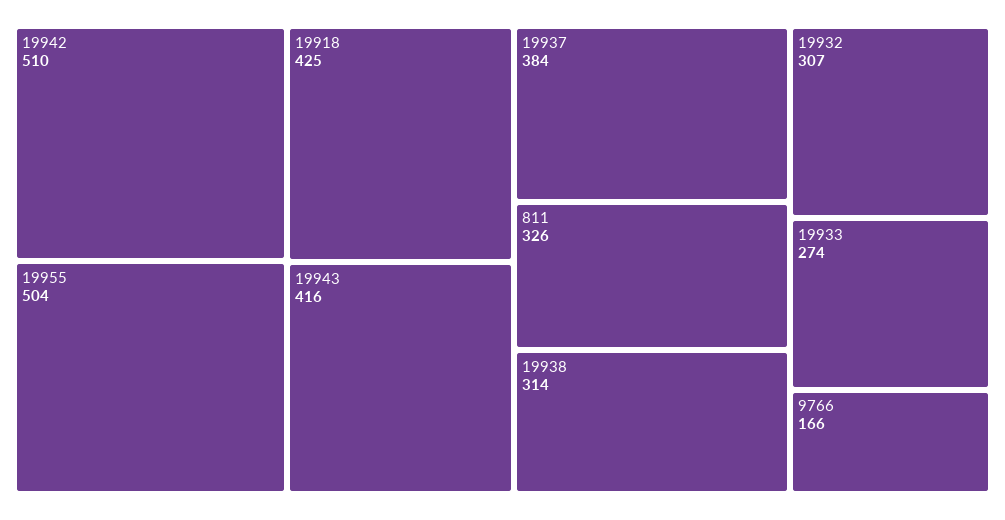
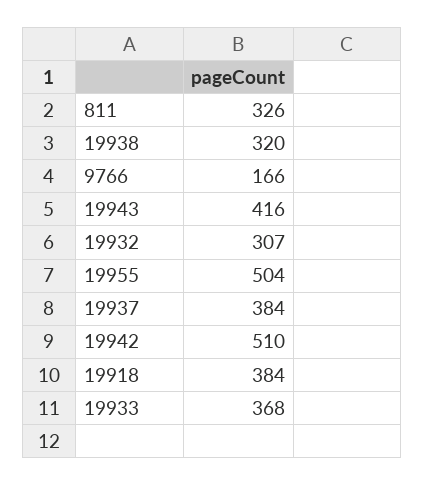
  {
    "19942": 510,
    "19955": 504,
-   "19918": 425,
+   "19918": 384,
    "19943": 416,
    "19937": 384,
    "811": 326,
-   "19938": 314,
+   "19938": 320,
    "19932": 307,
-   "19933": 274,
+   "19933": 368,
    "9766": 166
  }

